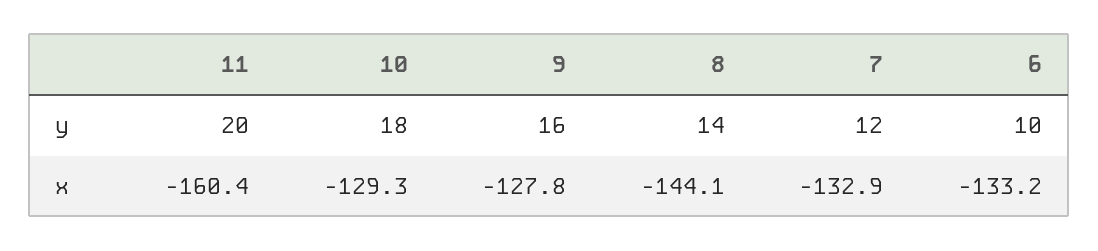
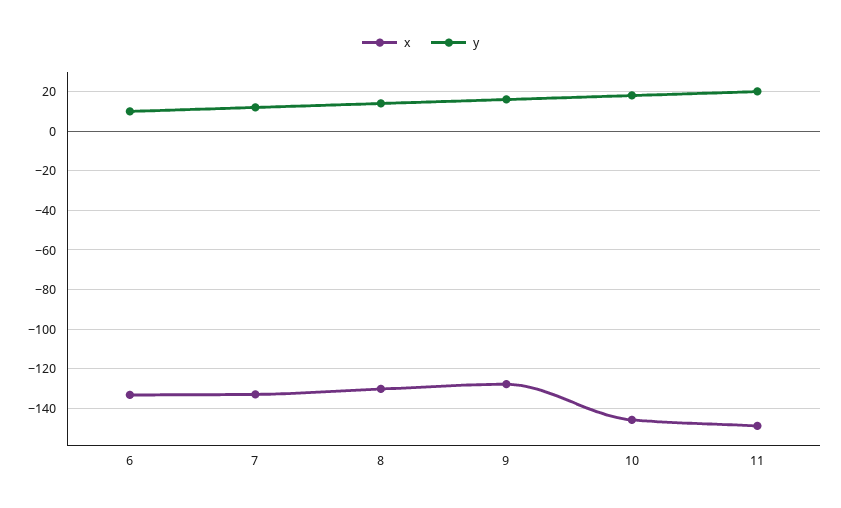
  {
    "y": {
      "11": 20,
      "10": 18,
      "9": 16,
      "8": 14,
      "7": 12,
      "6": 10
    },
    "x": {
-     "11": -160.4,
+     "11": -150,
-     "10": -129.3,
+     "10": -145,
      "9": -127.8,
-     "8": -144.1,
+     "8": -130,
      "7": -132.9,
      "6": -133.2
    }
  }

